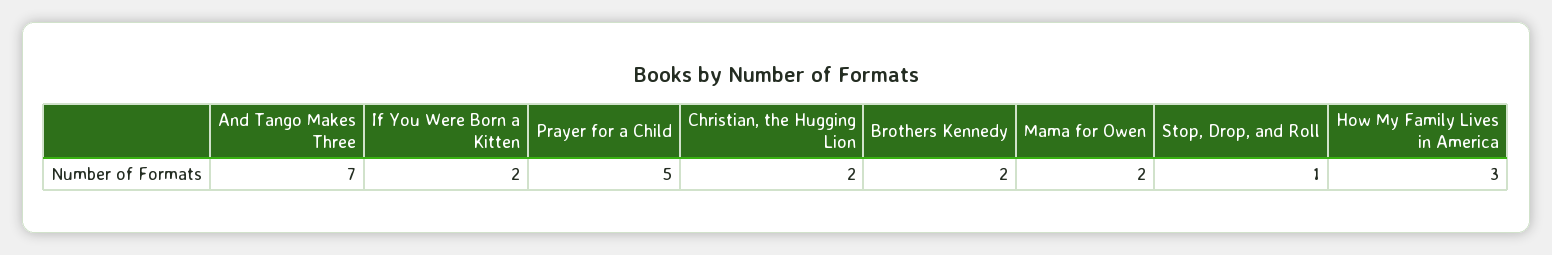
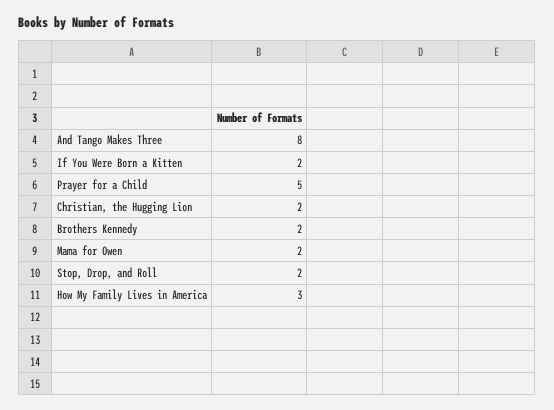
  {
-   "And Tango Makes Three": 7,
+   "And Tango Makes Three": 8,
    "If You Were Born a Kitten": 2,
    "Prayer for a Child": 5,
    "Christian, the Hugging Lion": 2,
    "Brothers Kennedy": 2,
    "Mama for Owen": 2,
-   "Stop, Drop, and Roll": 1,
+   "Stop, Drop, and Roll": 2,
    "How My Family Lives in America": 3
  }

